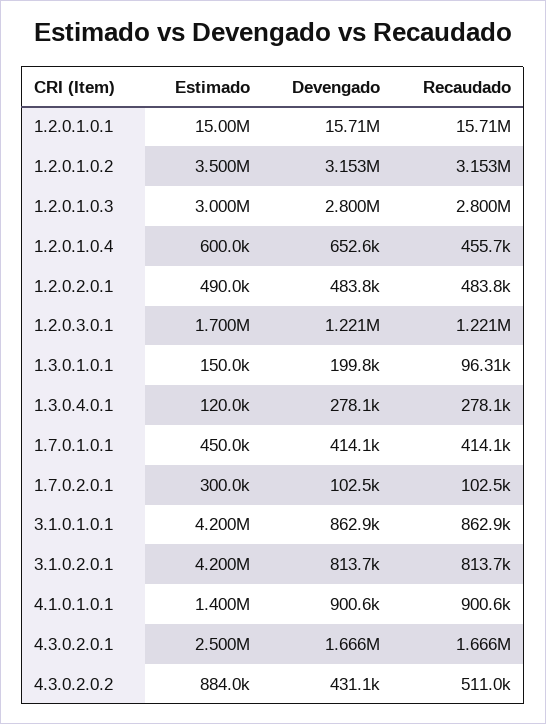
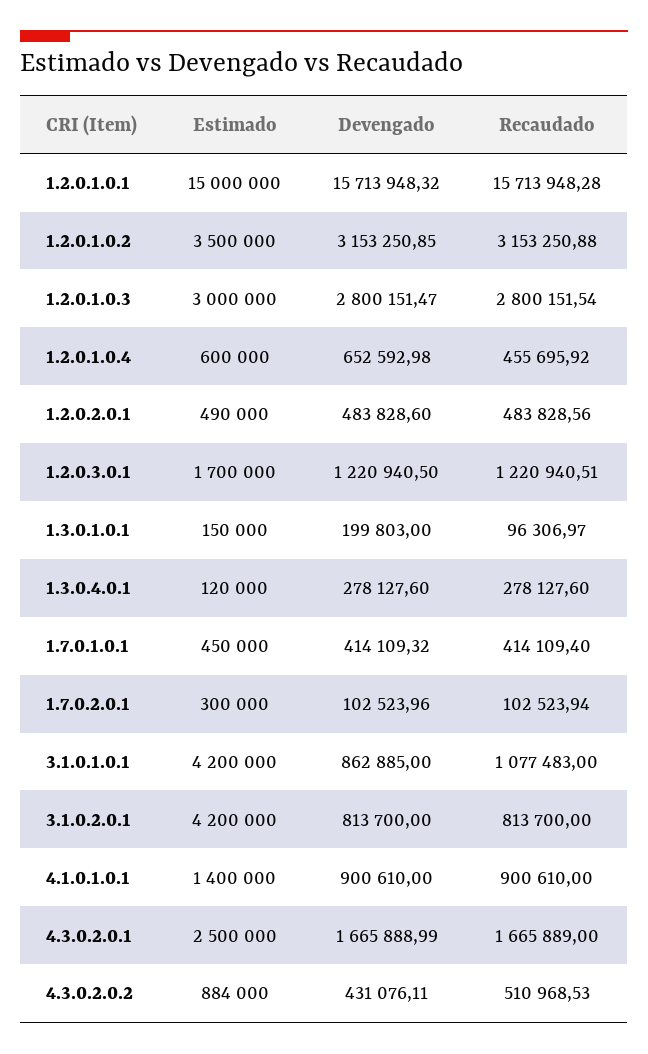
  {
    "Estimado": {
      "1.2.0.1.0.1": 15000000,
      "1.2.0.1.0.2": 3500000,
      "1.2.0.1.0.3": 3000000,
      "1.2.0.1.0.4": 600000,
      "1.2.0.2.0.1": 490000,
      "1.2.0.3.0.1": 1700000,
      "1.3.0.1.0.1": 150000,
      "1.3.0.4.0.1": 120000,
      "1.7.0.1.0.1": 450000,
      "1.7.0.2.0.1": 300000,
      "3.1.0.1.0.1": 4200000,
      "3.1.0.2.0.1": 4200000,
      "4.1.0.1.0.1": 1400000,
      "4.3.0.2.0.1": 2500000,
      "4.3.0.2.0.2": 884000
    },
    "Devengado": {
      "1.2.0.1.0.1": 15713948.32,
      "1.2.0.1.0.2": 3153250.85,
      "1.2.0.1.0.3": 2800151.47,
      "1.2.0.1.0.4": 652592.98,
      "1.2.0.2.0.1": 483828.6,
      "1.2.0.3.0.1": 1220940.5,
      "1.3.0.1.0.1": 199803,
      "1.3.0.4.0.1": 278127.6,
      "1.7.0.1.0.1": 414109.32,
      "1.7.0.2.0.1": 102523.96,
      "3.1.0.1.0.1": 862885,
      "3.1.0.2.0.1": 813700,
      "4.1.0.1.0.1": 900610,
      "4.3.0.2.0.1": 1665888.99,
      "4.3.0.2.0.2": 431076.11
    },
    "Recaudado": {
      "1.2.0.1.0.1": 15713948.28,
      "1.2.0.1.0.2": 3153250.88,
      "1.2.0.1.0.3": 2800151.54,
      "1.2.0.1.0.4": 455695.92,
      "1.2.0.2.0.1": 483828.56,
      "1.2.0.3.0.1": 1220940.51,
      "1.3.0.1.0.1": 96306.97,
      "1.3.0.4.0.1": 278127.6,
      "1.7.0.1.0.1": 414109.4,
      "1.7.0.2.0.1": 102523.94,
-     "3.1.0.1.0.1": 862900,
+     "3.1.0.1.0.1": 1077483,
      "3.1.0.2.0.1": 813700,
      "4.1.0.1.0.1": 900610,
      "4.3.0.2.0.1": 1665889,
      "4.3.0.2.0.2": 510968.53
    }
  }

